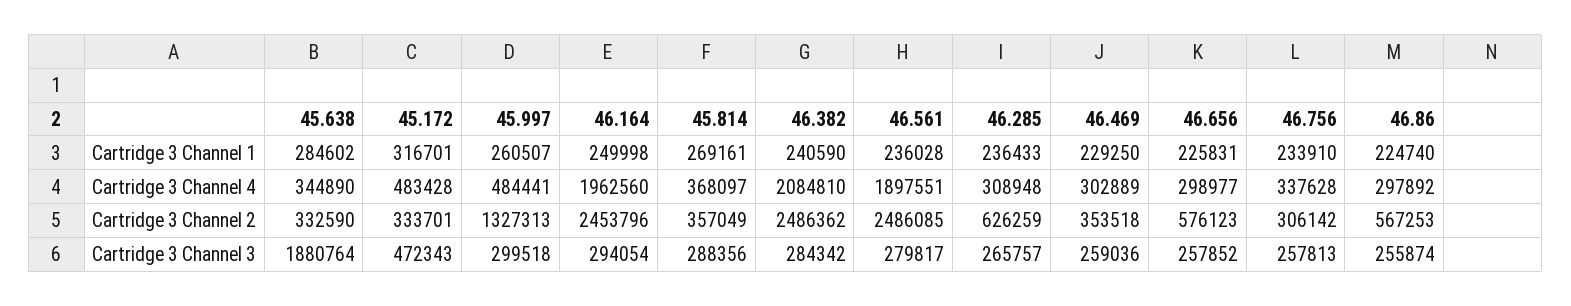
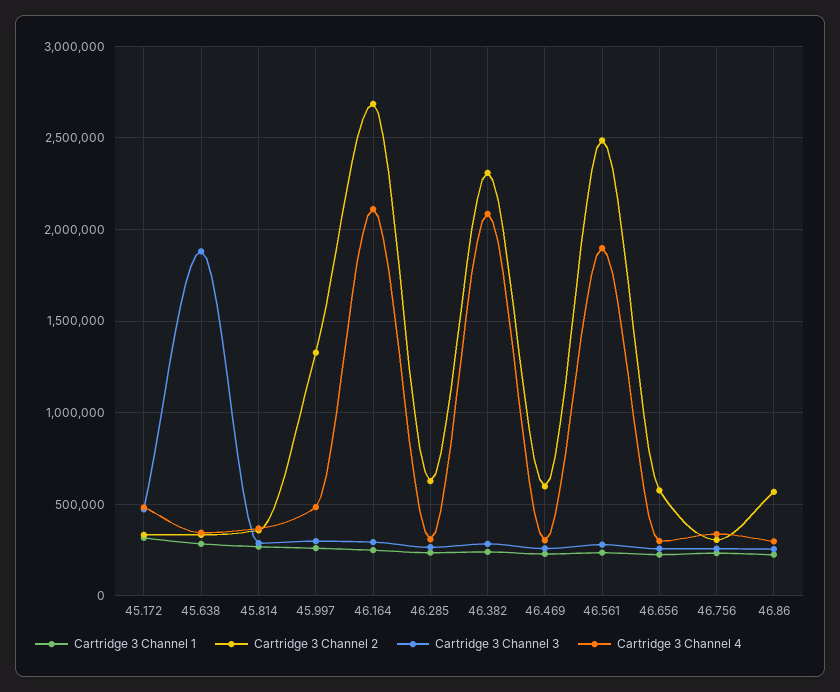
  {
    "Cartridge 3 Channel 1": {
      "45.638": 284602,
      "45.172": 316701,
      "45.997": 260507,
      "46.164": 249998,
      "45.814": 269161,
      "46.382": 240590,
      "46.561": 236028,
      "46.285": 236433,
      "46.469": 229250,
      "46.656": 225831,
      "46.756": 233910,
      "46.86": 224740
    },
    "Cartridge 3 Channel 4": {
      "45.638": 344890,
      "45.172": 483428,
      "45.997": 484441,
-     "46.164": 1962560,
+     "46.164": 2100000,
      "45.814": 368097,
      "46.382": 2084810,
      "46.561": 1897551,
      "46.285": 308948,
      "46.469": 302889,
      "46.656": 298977,
      "46.756": 337628,
      "46.86": 297892
    },
    "Cartridge 3 Channel 2": {
      "45.638": 332590,
      "45.172": 333701,
      "45.997": 1327313,
-     "46.164": 2453796,
+     "46.164": 2700000,
      "45.814": 357049,
-     "46.382": 2486362,
+     "46.382": 2300000,
      "46.561": 2486085,
      "46.285": 626259,
-     "46.469": 353518,
+     "46.469": 600000,
      "46.656": 576123,
      "46.756": 306142,
      "46.86": 567253
    },
    "Cartridge 3 Channel 3": {
      "45.638": 1880764,
      "45.172": 472343,
      "45.997": 299518,
      "46.164": 294054,
      "45.814": 288356,
      "46.382": 284342,
      "46.561": 279817,
      "46.285": 265757,
      "46.469": 259036,
      "46.656": 257852,
      "46.756": 257813,
      "46.86": 255874
    }
  }

